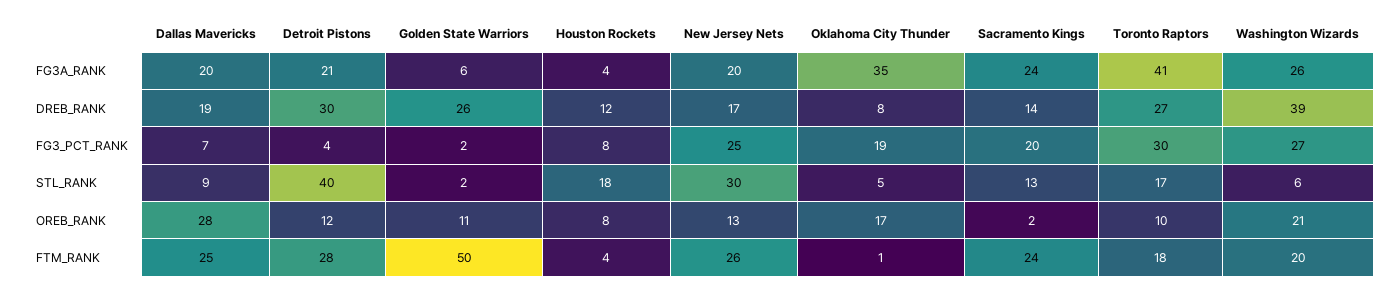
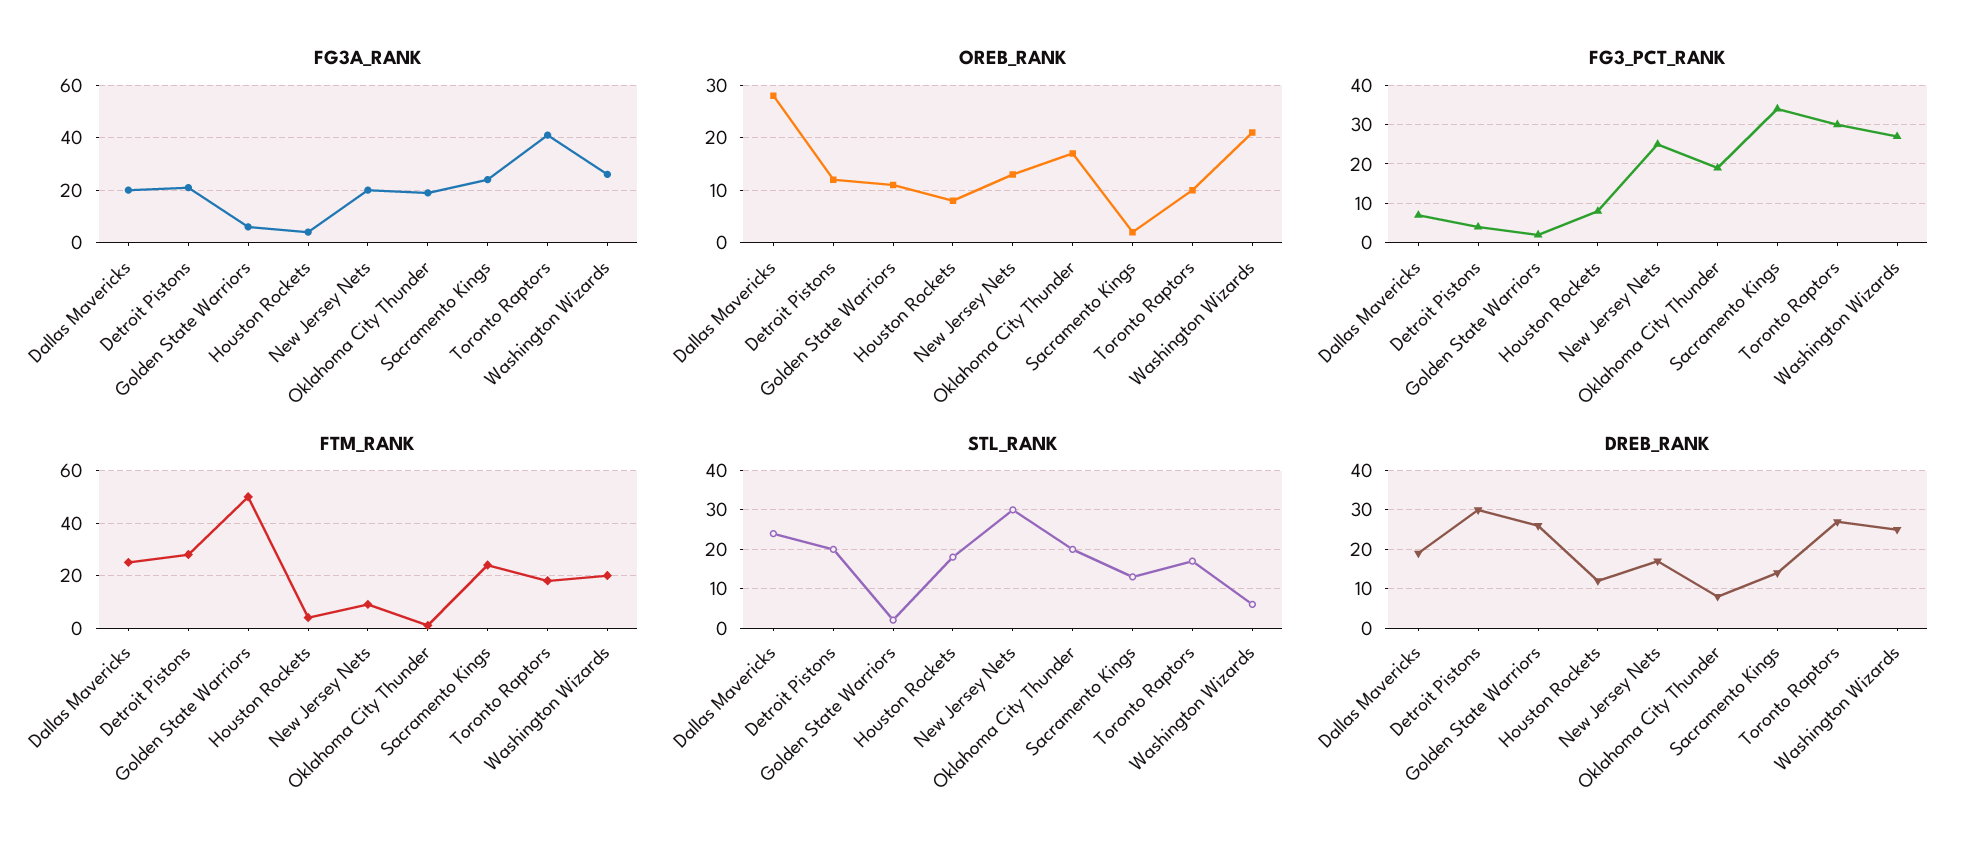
  {
    "FG3A_RANK": {
      "Dallas Mavericks": 20,
      "Detroit Pistons": 21,
      "Golden State Warriors": 6,
      "Houston Rockets": 4,
      "New Jersey Nets": 20,
-     "Oklahoma City Thunder": 35,
+     "Oklahoma City Thunder": 20,
      "Sacramento Kings": 24,
      "Toronto Raptors": 41,
      "Washington Wizards": 26
    },
    "DREB_RANK": {
      "Dallas Mavericks": 19,
      "Detroit Pistons": 30,
      "Golden State Warriors": 26,
      "Houston Rockets": 12,
      "New Jersey Nets": 17,
      "Oklahoma City Thunder": 8,
      "Sacramento Kings": 14,
      "Toronto Raptors": 27,
-     "Washington Wizards": 39
+     "Washington Wizards": 25
    },
    "FG3_PCT_RANK": {
      "Dallas Mavericks": 7,
      "Detroit Pistons": 4,
      "Golden State Warriors": 2,
      "Houston Rockets": 8,
      "New Jersey Nets": 25,
      "Oklahoma City Thunder": 19,
-     "Sacramento Kings": 20,
+     "Sacramento Kings": 35,
      "Toronto Raptors": 30,
      "Washington Wizards": 27
    },
    "STL_RANK": {
-     "Dallas Mavericks": 9,
+     "Dallas Mavericks": 25,
-     "Detroit Pistons": 40,
+     "Detroit Pistons": 20,
      "Golden State Warriors": 2,
      "Houston Rockets": 18,
      "New Jersey Nets": 30,
-     "Oklahoma City Thunder": 5,
+     "Oklahoma City Thunder": 20,
      "Sacramento Kings": 13,
      "Toronto Raptors": 17,
      "Washington Wizards": 6
    },
    "OREB_RANK": {
      "Dallas Mavericks": 28,
      "Detroit Pistons": 12,
      "Golden State Warriors": 11,
      "Houston Rockets": 8,
      "New Jersey Nets": 13,
      "Oklahoma City Thunder": 17,
      "Sacramento Kings": 2,
      "Toronto Raptors": 10,
      "Washington Wizards": 21
    },
    "FTM_RANK": {
      "Dallas Mavericks": 25,
      "Detroit Pistons": 28,
      "Golden State Warriors": 50,
      "Houston Rockets": 4,
-     "New Jersey Nets": 26,
+     "New Jersey Nets": 10,
      "Oklahoma City Thunder": 1,
      "Sacramento Kings": 24,
      "Toronto Raptors": 18,
      "Washington Wizards": 20
    }
  }

